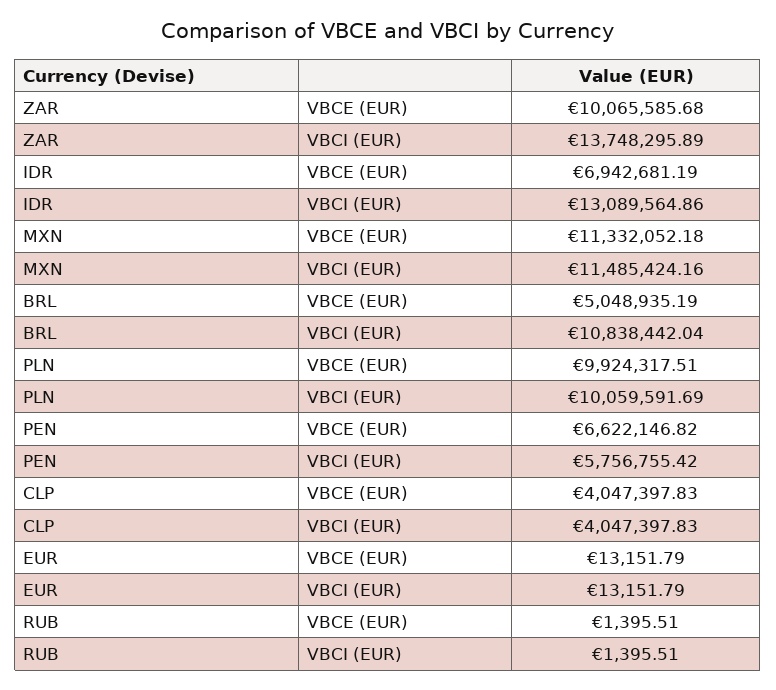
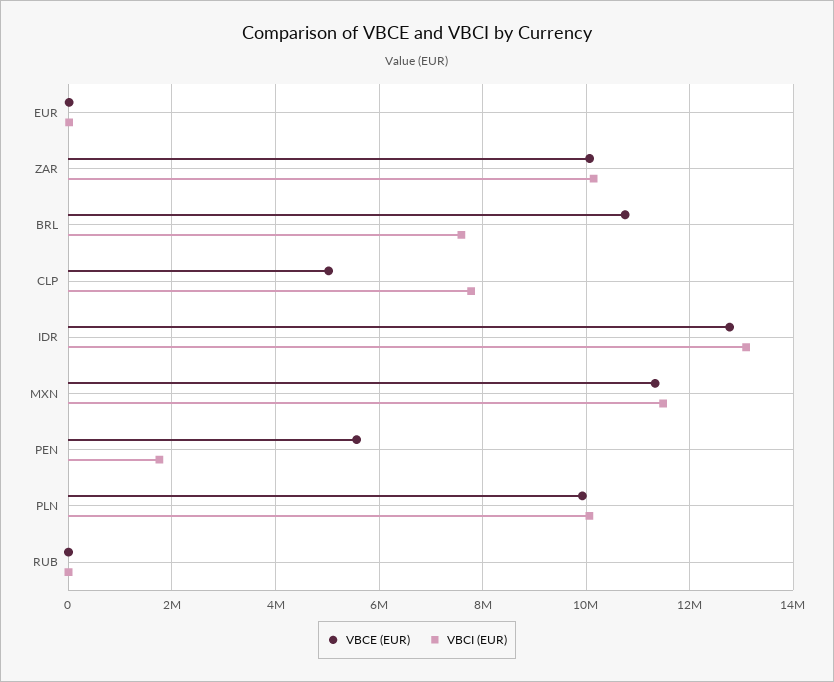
  {
    "VBCE (EUR)": {
      "ZAR": 10065585.68,
-     "IDR": 6942681.19,
+     "IDR": 12800000,
      "MXN": 11332052.18,
-     "BRL": 5048935.19,
+     "BRL": 10800000,
      "PLN": 9924317.51,
-     "PEN": 6622146.82,
+     "PEN": 5600000,
-     "CLP": 4047397.83,
+     "CLP": 5000000,
      "EUR": 13151.79,
      "RUB": 1395.51
    },
    "VBCI (EUR)": {
-     "ZAR": 13748295.89,
+     "ZAR": 10200000,
      "IDR": 13089564.86,
      "MXN": 11485424.16,
-     "BRL": 10838442.04,
+     "BRL": 7600000,
      "PLN": 10059591.69,
-     "PEN": 5756755.42,
+     "PEN": 1800000,
-     "CLP": 4047397.83,
+     "CLP": 7800000,
      "EUR": 13151.79,
      "RUB": 1395.51
    }
  }

